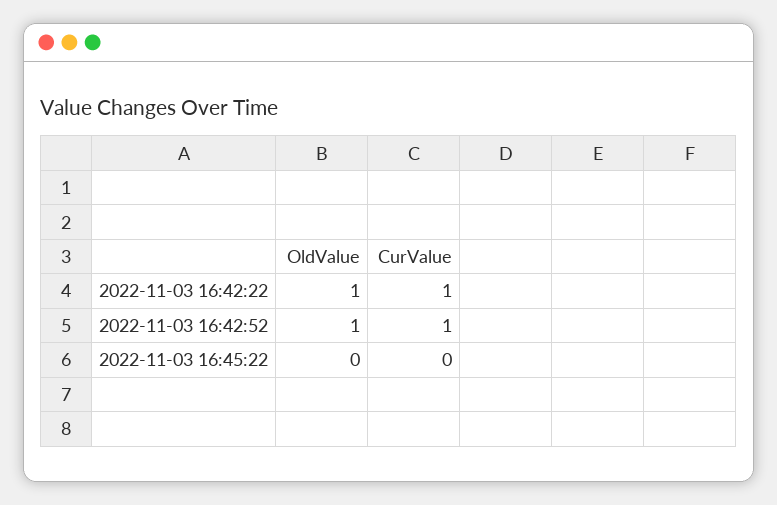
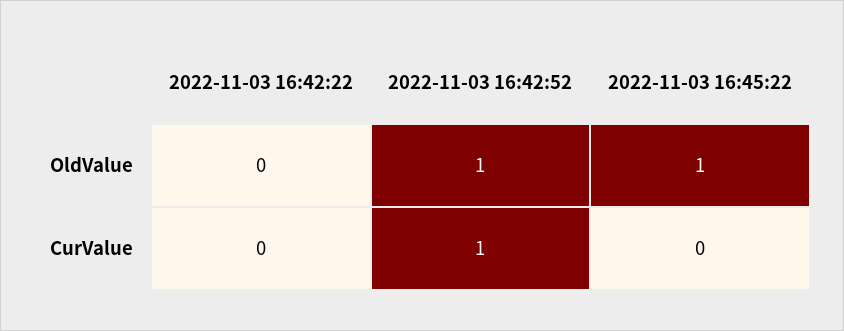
  {
    "OldValue": {
-     "2022-11-03 16:42:22": 1,
+     "2022-11-03 16:42:22": 0,
      "2022-11-03 16:42:52": 1,
-     "2022-11-03 16:45:22": 0
+     "2022-11-03 16:45:22": 1
    },
    "CurValue": {
-     "2022-11-03 16:42:22": 1,
+     "2022-11-03 16:42:22": 0,
      "2022-11-03 16:42:52": 1,
      "2022-11-03 16:45:22": 0
    }
  }

